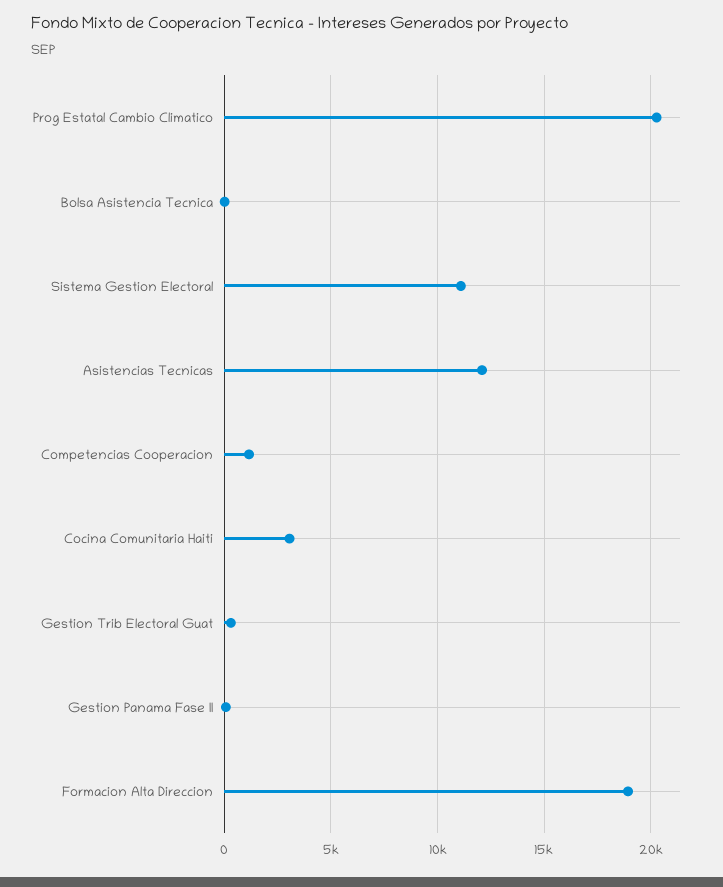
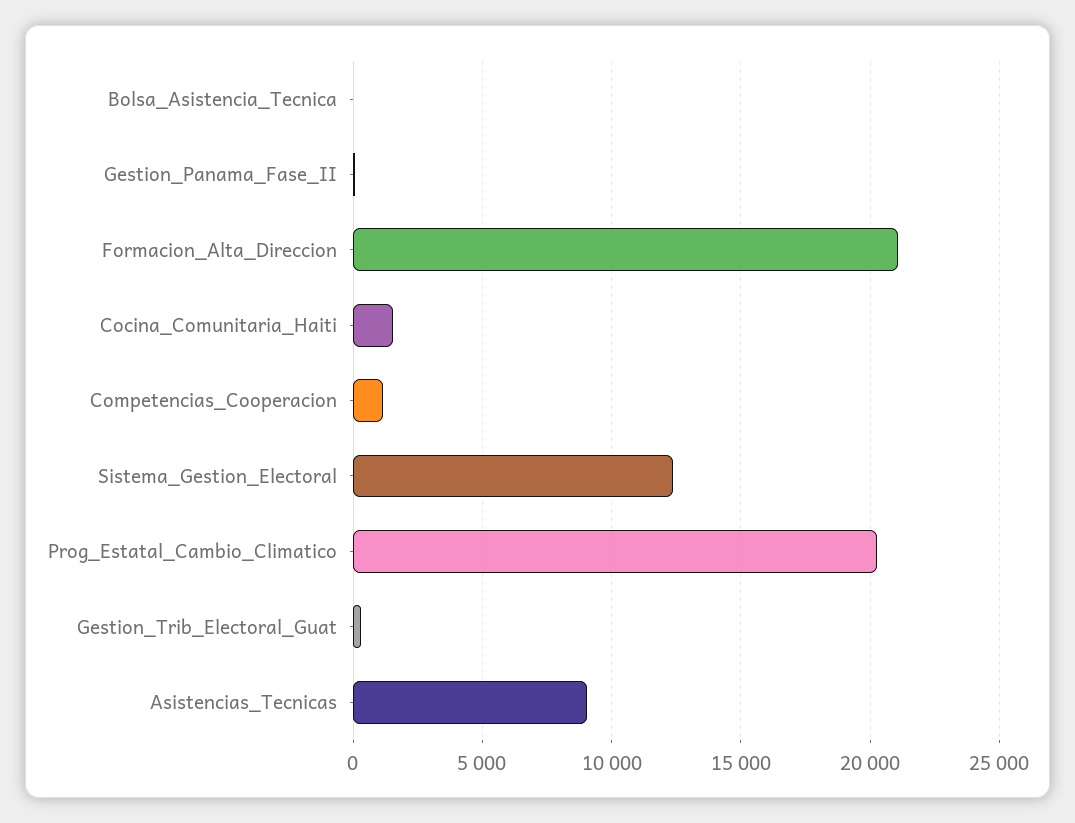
  {
    "Prog Estatal Cambio Climatico": 20500,
    "Bolsa Asistencia Tecnica": 0,
-   "Sistema Gestion Electoral": 11000,
+   "Sistema Gestion Electoral": 12500,
-   "Asistencias Tecnicas": 12000,
+   "Asistencias Tecnicas": 9000,
    "Competencias Cooperacion": 1000,
-   "Cocina Comunitaria Haiti": 3000,
+   "Cocina Comunitaria Haiti": 1500,
    "Gestion Trib Electoral Guat": 500,
    "Gestion Panama Fase II": 0,
-   "Formacion Alta Direccion": 19000
+   "Formacion Alta Direccion": 21000
  }

